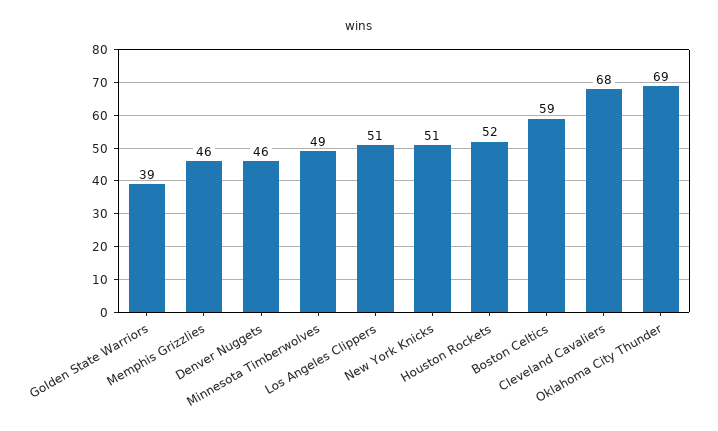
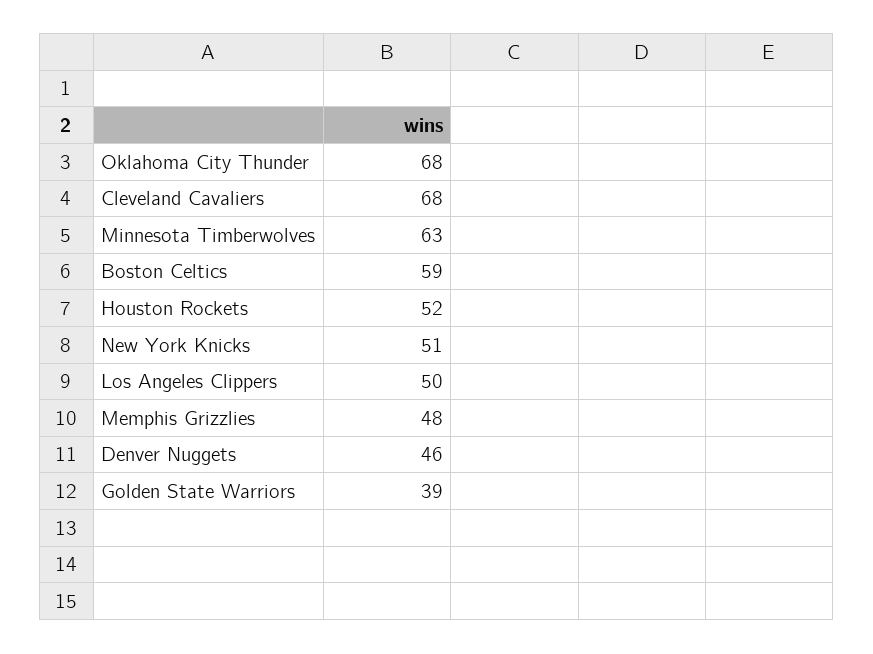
  {
    "Golden State Warriors": 39,
-   "Memphis Grizzlies": 46,
+   "Memphis Grizzlies": 48,
    "Denver Nuggets": 46,
-   "Minnesota Timberwolves": 49,
+   "Minnesota Timberwolves": 63,
-   "Los Angeles Clippers": 51,
+   "Los Angeles Clippers": 50,
    "New York Knicks": 51,
    "Houston Rockets": 52,
    "Boston Celtics": 59,
    "Cleveland Cavaliers": 68,
-   "Oklahoma City Thunder": 69
+   "Oklahoma City Thunder": 68
  }

